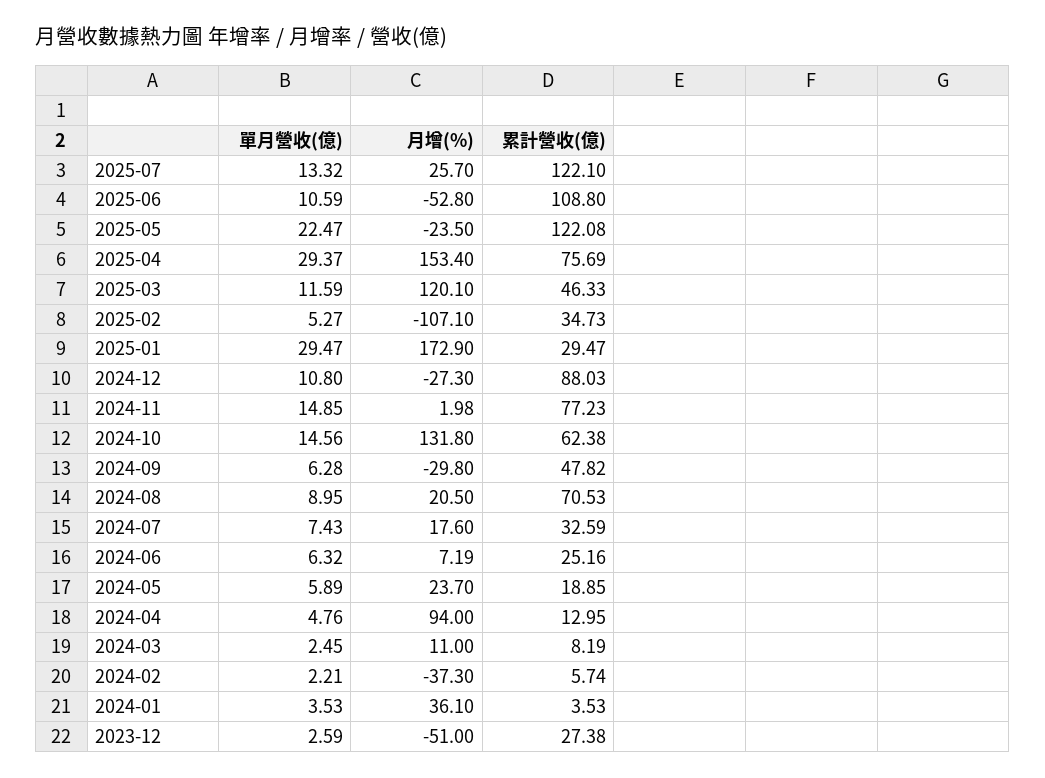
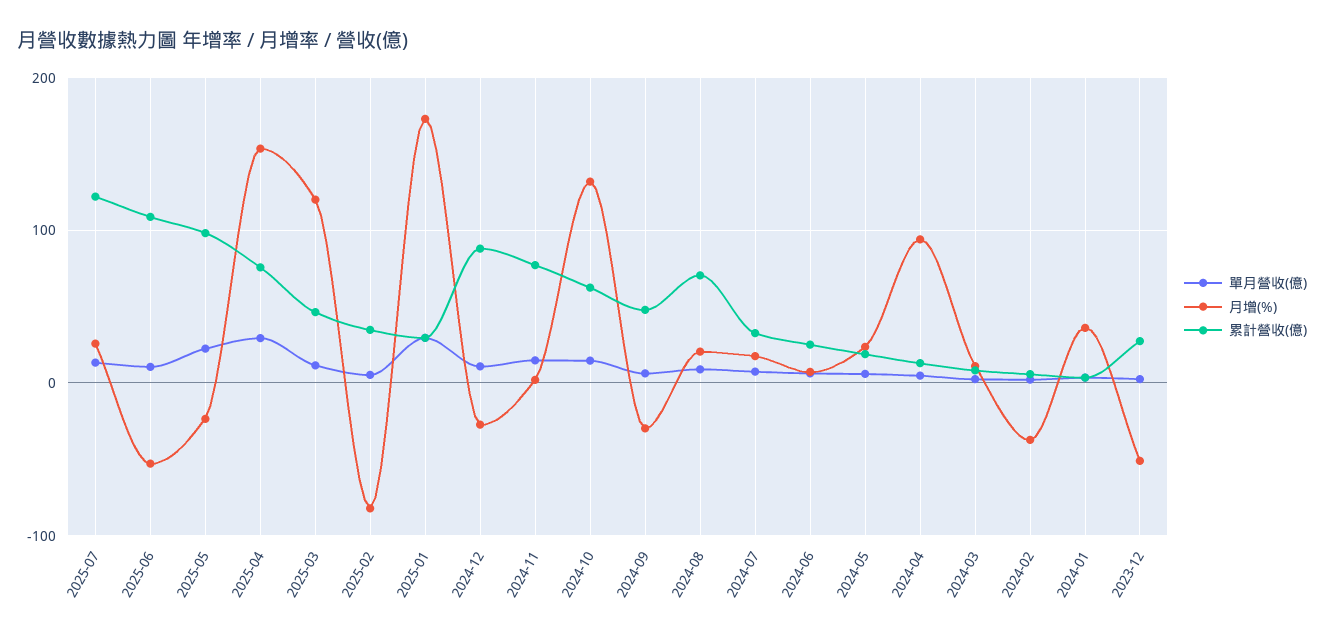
  {
    "單月營收(億)": {
      "2025-07": 13.32,
      "2025-06": 10.59,
      "2025-05": 22.47,
      "2025-04": 29.37,
      "2025-03": 11.59,
      "2025-02": 5.27,
      "2025-01": 29.47,
      "2024-12": 10.8,
      "2024-11": 14.85,
      "2024-10": 14.56,
      "2024-09": 6.28,
      "2024-08": 8.95,
      "2024-07": 7.43,
      "2024-06": 6.32,
      "2024-05": 5.89,
      "2024-04": 4.76,
      "2024-03": 2.45,
      "2024-02": 2.21,
      "2024-01": 3.53,
      "2023-12": 2.59
    },
    "月增(%)": {
      "2025-07": 25.7,
      "2025-06": -52.8,
      "2025-05": -23.5,
      "2025-04": 153.4,
      "2025-03": 120.1,
-     "2025-02": -107.1,
+     "2025-02": -80,
      "2025-01": 172.9,
      "2024-12": -27.3,
      "2024-11": 1.98,
      "2024-10": 131.8,
      "2024-09": -29.8,
      "2024-08": 20.5,
      "2024-07": 17.6,
      "2024-06": 7.19,
      "2024-05": 23.7,
      "2024-04": 94,
      "2024-03": 11,
      "2024-02": -37.3,
      "2024-01": 36.1,
      "2023-12": -51
    },
    "累計營收(億)": {
      "2025-07": 122.1,
      "2025-06": 108.8,
-     "2025-05": 122.08,
+     "2025-05": 100,
      "2025-04": 75.69,
      "2025-03": 46.33,
      "2025-02": 34.73,
      "2025-01": 29.47,
      "2024-12": 88.03,
      "2024-11": 77.23,
      "2024-10": 62.38,
      "2024-09": 47.82,
      "2024-08": 70.53,
      "2024-07": 32.59,
      "2024-06": 25.16,
      "2024-05": 18.85,
      "2024-04": 12.95,
      "2024-03": 8.19,
      "2024-02": 5.74,
      "2024-01": 3.53,
      "2023-12": 27.38
    }
  }

